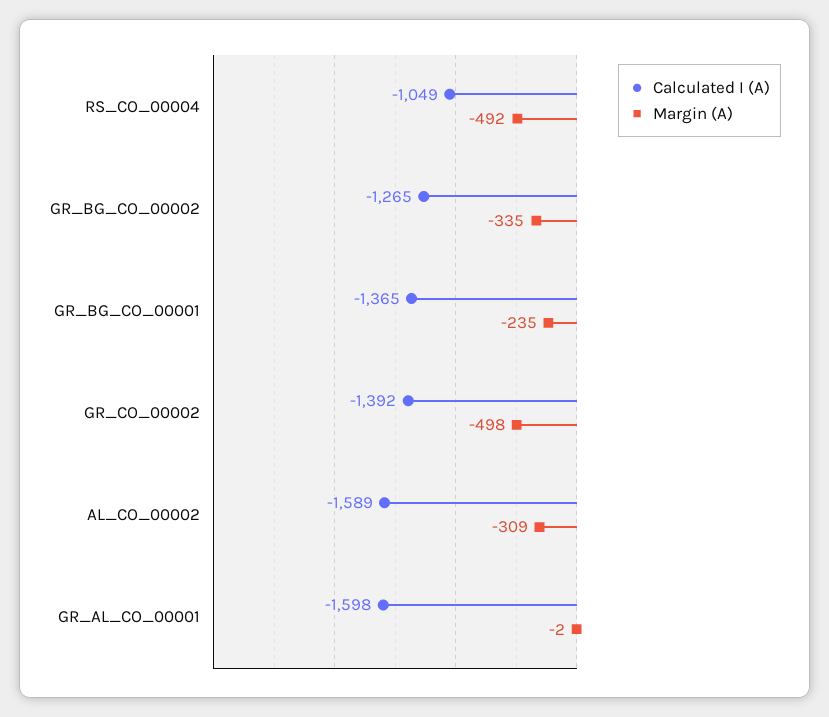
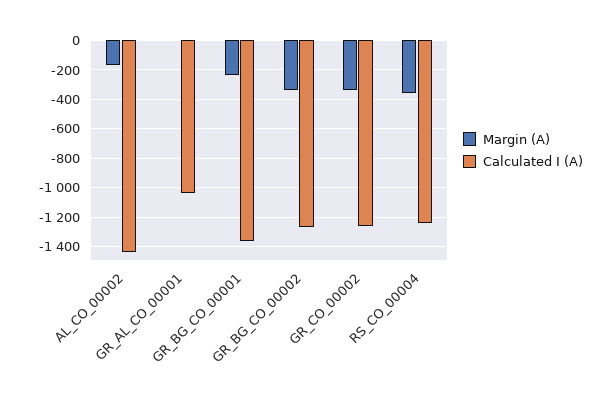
  {
    "Calculated I (A)": {
-     "RS_CO_00004": -1049,
+     "RS_CO_00004": -1250,
      "GR_BG_CO_00002": -1265,
      "GR_BG_CO_00001": -1365,
-     "GR_CO_00002": -1392,
+     "GR_CO_00002": -1250,
-     "AL_CO_00002": -1589,
+     "AL_CO_00002": -1450,
-     "GR_AL_CO_00001": -1598
+     "GR_AL_CO_00001": -1050
    },
    "Margin (A)": {
-     "RS_CO_00004": -492,
+     "RS_CO_00004": -350,
      "GR_BG_CO_00002": -335,
      "GR_BG_CO_00001": -235,
-     "GR_CO_00002": -498,
+     "GR_CO_00002": -350,
-     "AL_CO_00002": -309,
+     "AL_CO_00002": -150,
      "GR_AL_CO_00001": -2
    }
  }

